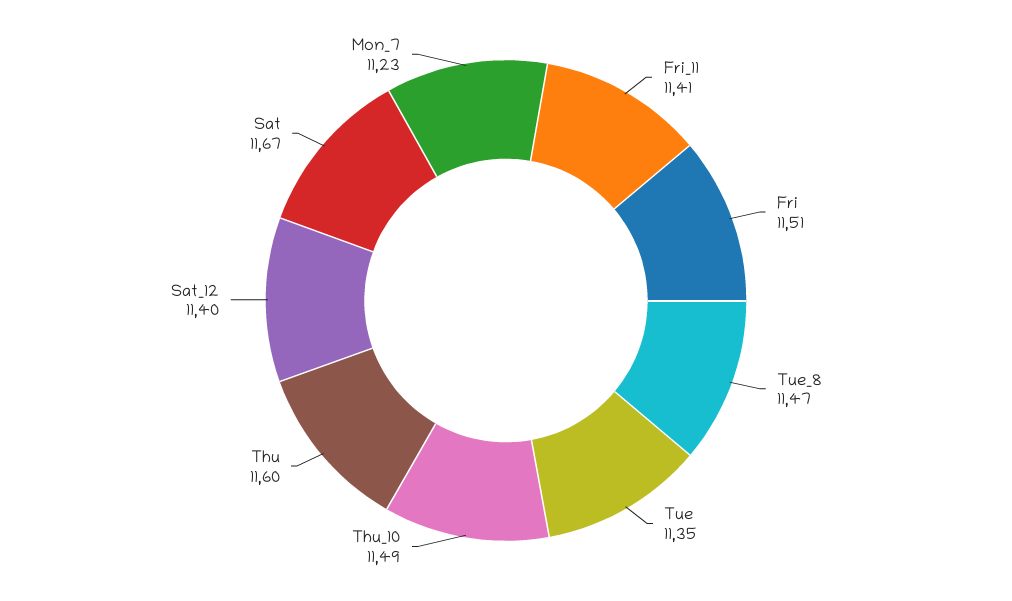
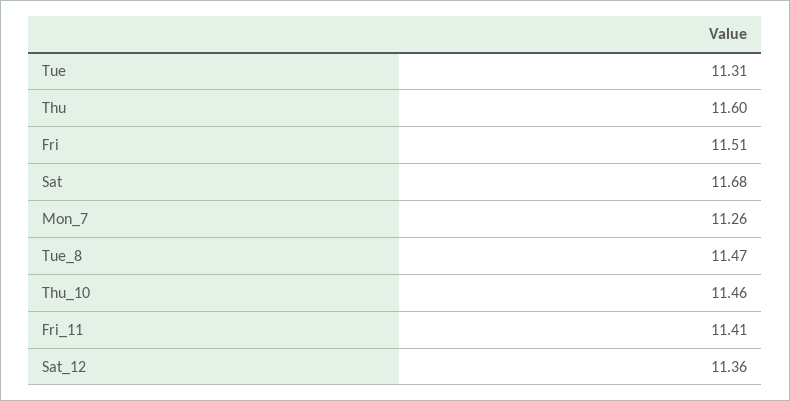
  {
    "Fri_11": 11.41,
    "Fri": 11.51,
    "Tue_8": 11.47,
-   "Tue": 11.35,
+   "Tue": 11.31,
-   "Thu_10": 11.49,
+   "Thu_10": 11.46,
    "Thu": 11.6,
-   "Sat_12": 11.4,
+   "Sat_12": 11.36,
-   "Sat": 11.67,
+   "Sat": 11.68,
-   "Mon_7": 11.23
+   "Mon_7": 11.26
  }

